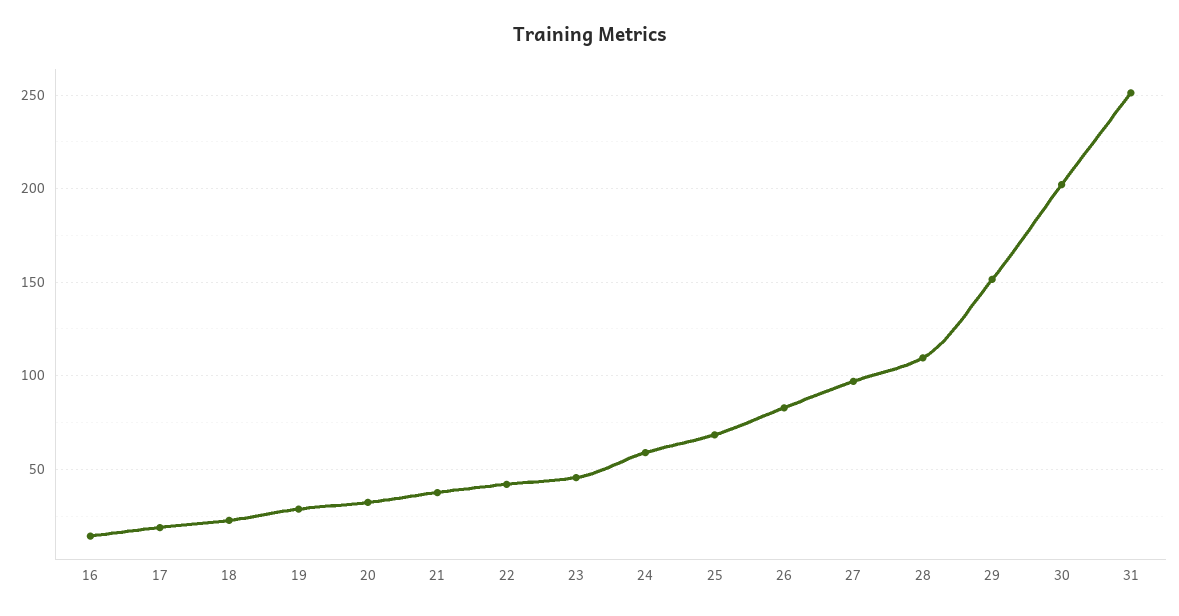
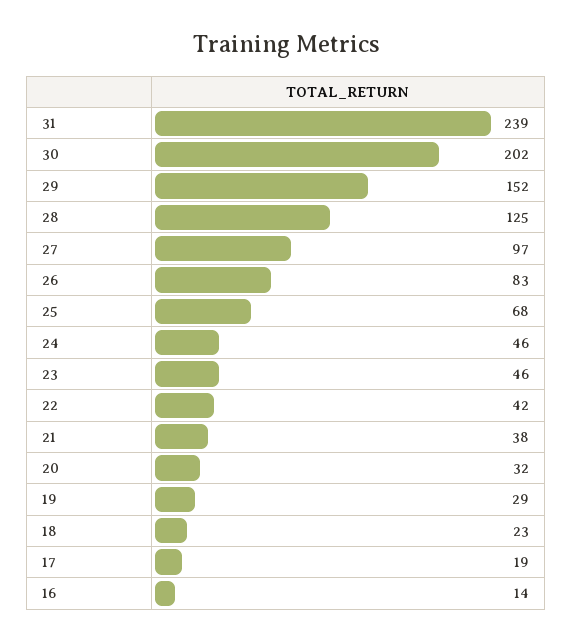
  {
    "16": 14,
    "17": 19,
    "18": 23,
    "19": 29,
    "20": 32,
    "21": 38,
    "22": 42,
    "23": 46,
-   "24": 60,
+   "24": 46,
    "25": 68,
    "26": 83,
    "27": 97,
-   "28": 110,
+   "28": 125,
    "29": 152,
    "30": 202,
-   "31": 250
+   "31": 239
  }

